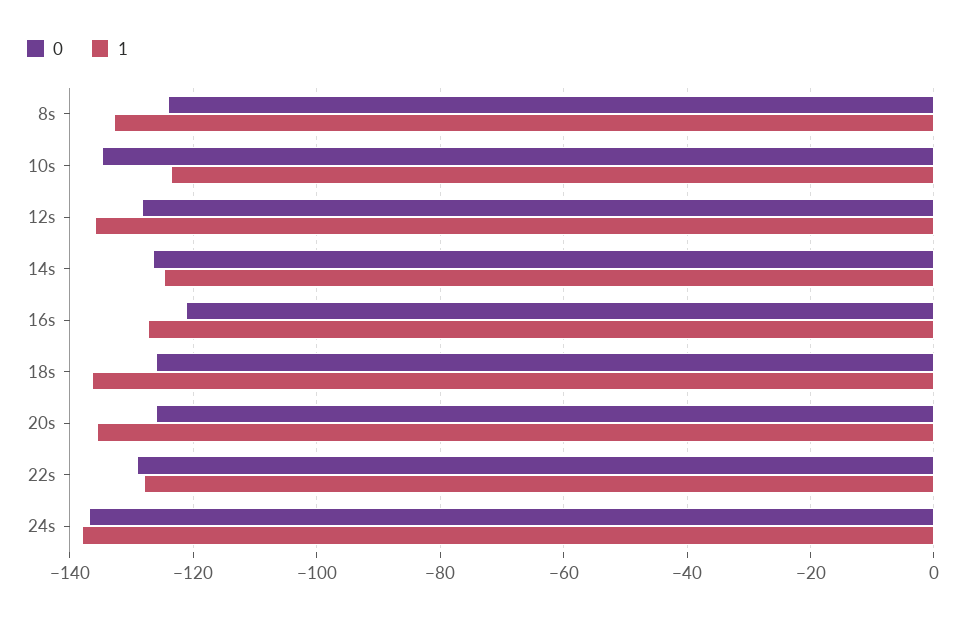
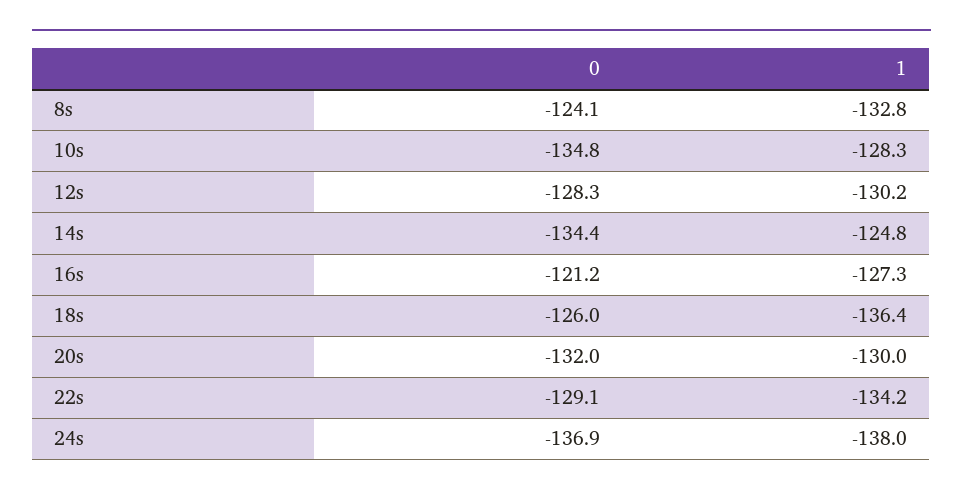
  {
    "0": {
      "8s": -124.1,
      "10s": -134.8,
      "12s": -128.3,
-     "14s": -126,
+     "14s": -134.4,
      "16s": -121.2,
      "18s": -126,
-     "20s": -126,
+     "20s": -132,
      "22s": -129.1,
      "24s": -136.9
    },
    "1": {
      "8s": -132.8,
-     "10s": -124,
+     "10s": -128.3,
-     "12s": -136,
+     "12s": -130.2,
      "14s": -124.8,
      "16s": -127.3,
      "18s": -136.4,
-     "20s": -136,
+     "20s": -130,
-     "22s": -128,
+     "22s": -134.2,
      "24s": -138
    }
  }

